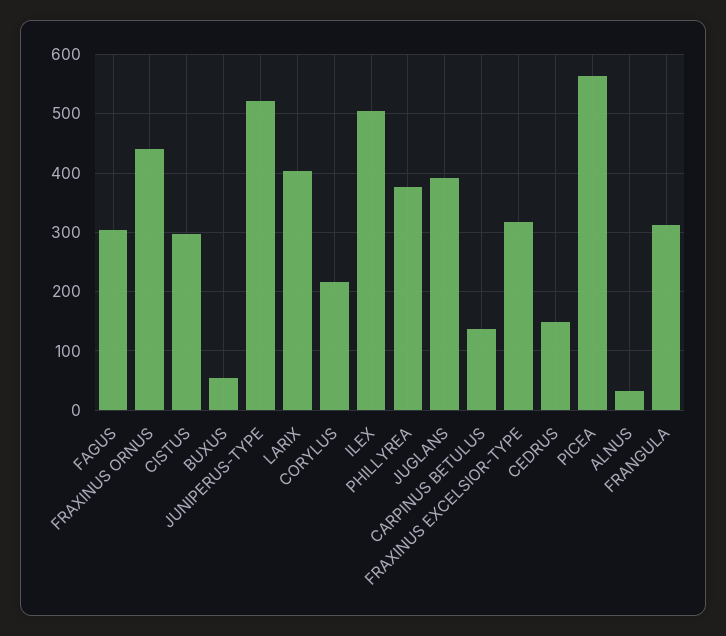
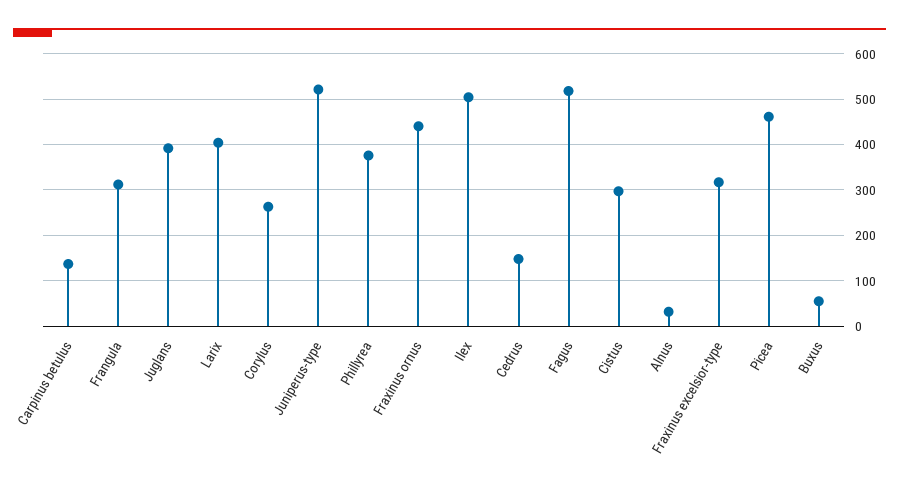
  {
-   "FAGUS": 300,
+   "FAGUS": 520,
    "FRAXINUS ORNUS": 440,
    "CISTUS": 300,
    "BUXUS": 60,
    "JUNIPERUS-TYPE": 520,
    "LARIX": 400,
-   "CORYLUS": 220,
+   "CORYLUS": 260,
    "ILEX": 500,
    "PHILLYREA": 380,
    "JUGLANS": 400,
    "CARPINUS BETULUS": 140,
    "FRAXINUS EXCELSIOR-TYPE": 320,
    "CEDRUS": 140,
-   "PICEA": 560,
+   "PICEA": 460,
    "ALNUS": 40,
    "FRANGULA": 320
  }

